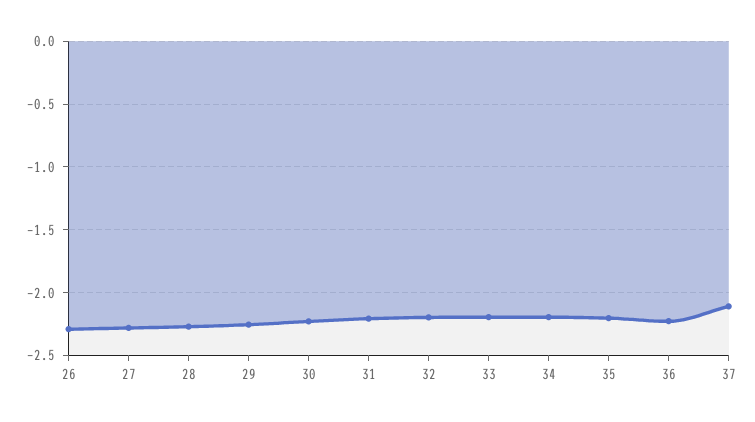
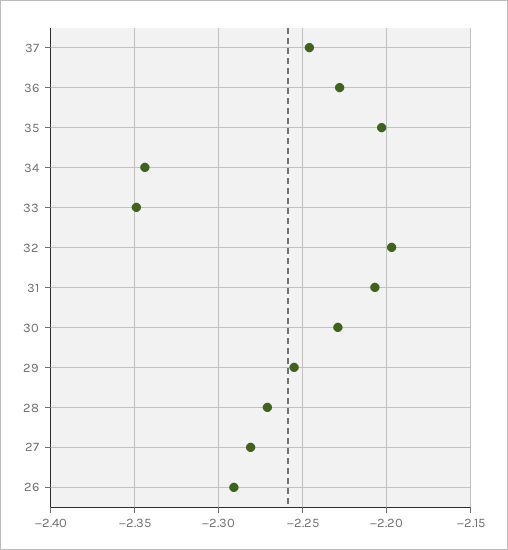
  {
    "26": -2.29,
    "27": -2.28,
    "28": -2.27,
    "29": -2.255,
    "30": -2.23,
    "31": -2.205,
    "32": -2.195,
-   "33": -2.2,
+   "33": -2.35,
-   "34": -2.2,
+   "34": -2.345,
    "35": -2.205,
    "36": -2.23,
-   "37": -2.1
+   "37": -2.245
  }

